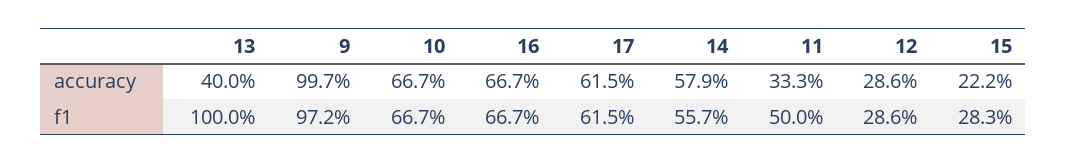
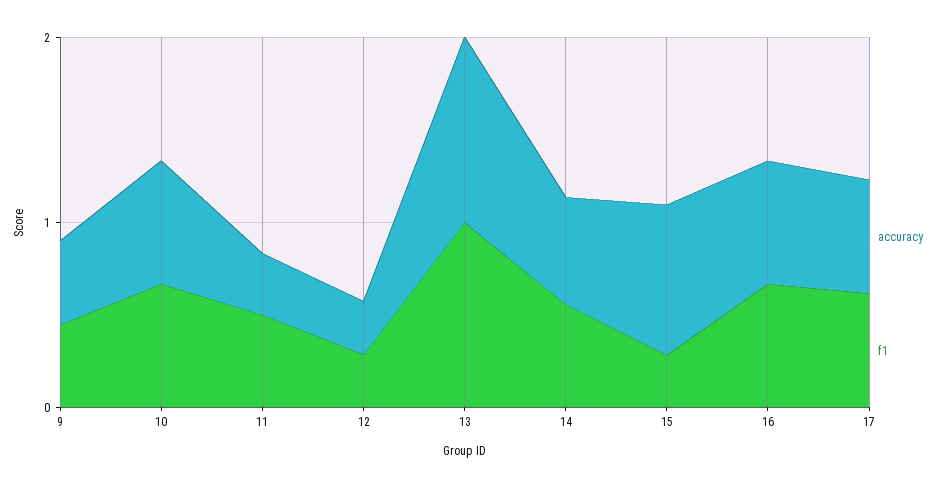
  {
    "accuracy": {
-     "13": 0.4,
+     "13": 1,
-     "9": 0.997,
+     "9": 0.4,
      "10": 0.667,
      "16": 0.667,
      "17": 0.615,
      "14": 0.579,
      "11": 0.333,
      "12": 0.286,
-     "15": 0.222
+     "15": 0.8
    },
    "f1": {
      "13": 1,
-     "9": 0.972,
+     "9": 0.4,
      "10": 0.667,
      "16": 0.667,
      "17": 0.615,
      "14": 0.557,
      "11": 0.5,
      "12": 0.286,
      "15": 0.283
    }
  }

